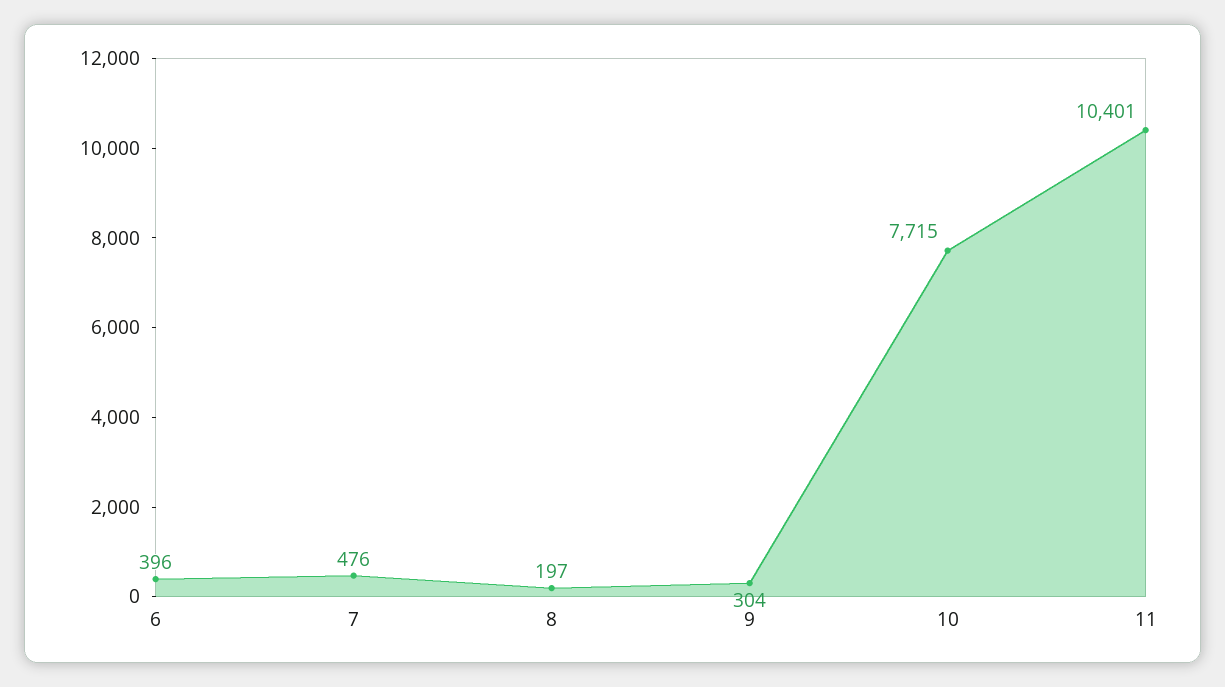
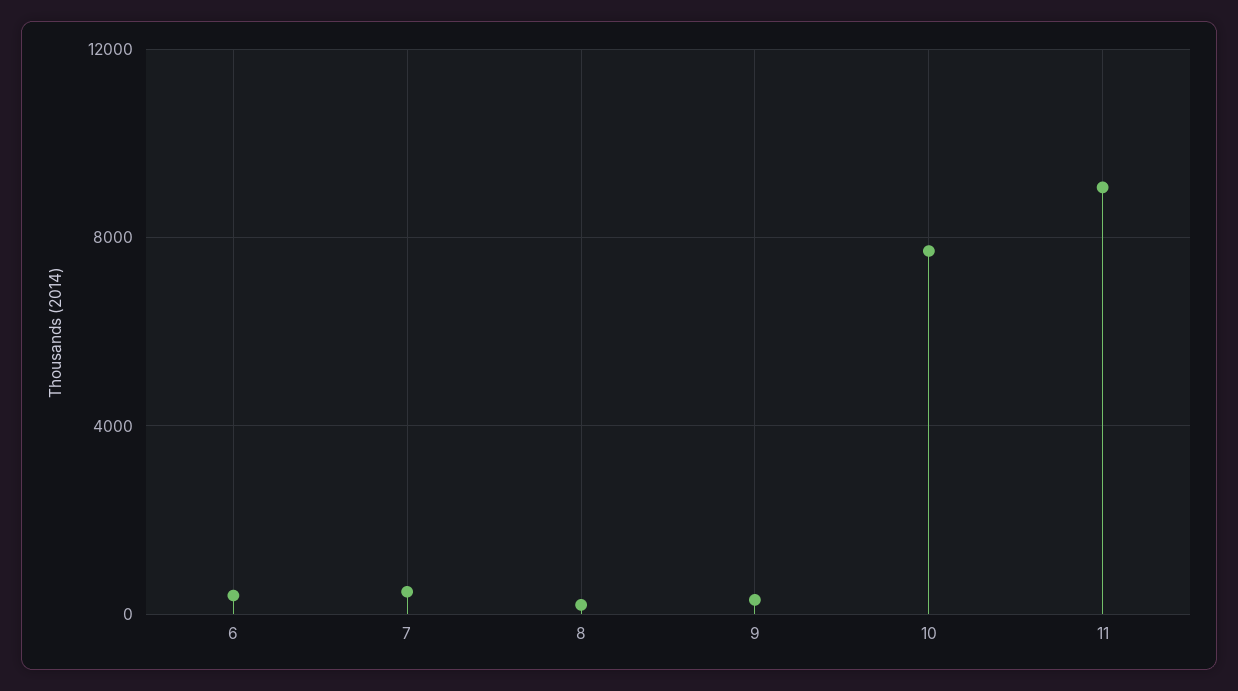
  {
    "6": 396,
    "7": 476,
    "8": 197,
    "9": 304,
    "10": 7715,
-   "11": 10401
+   "11": 9000
  }

